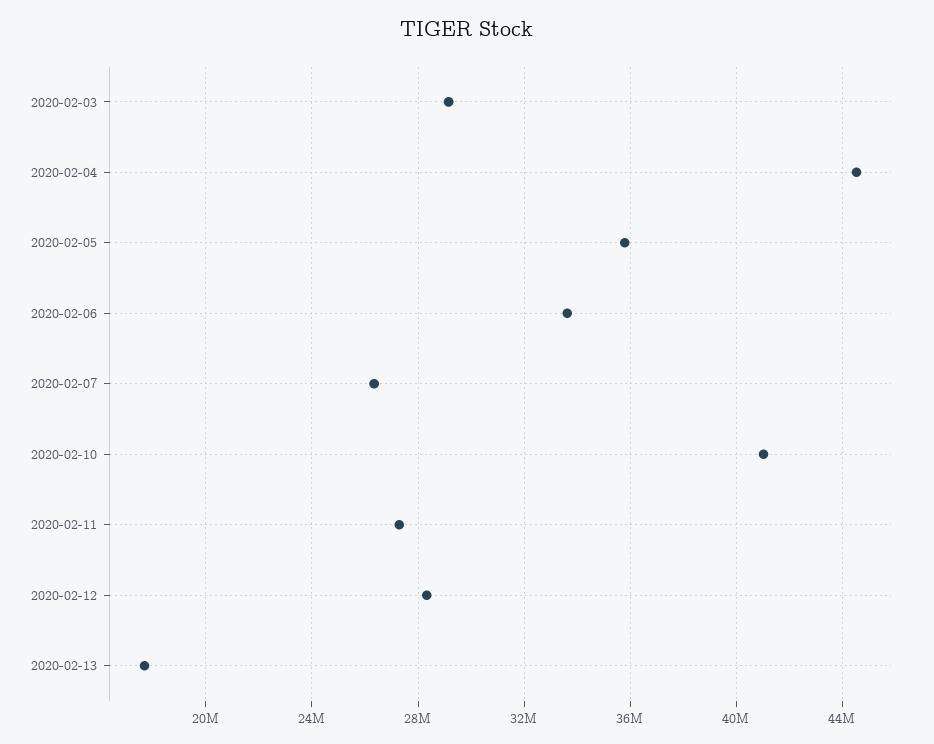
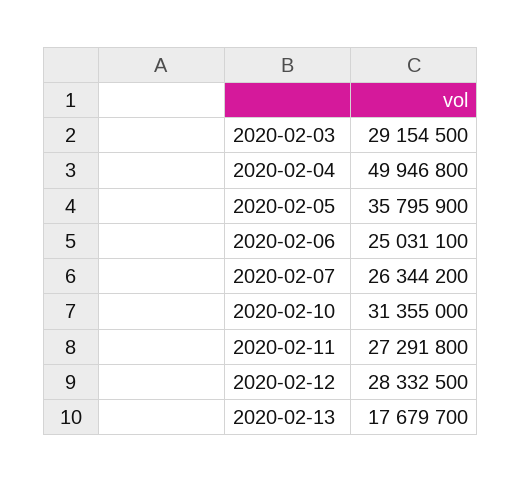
  {
    "2020-02-03": 29154500,
-   "2020-02-04": 44500000,
+   "2020-02-04": 49946800,
    "2020-02-05": 35795900,
-   "2020-02-06": 33500000,
+   "2020-02-06": 25031100,
    "2020-02-07": 26344200,
-   "2020-02-10": 41000000,
+   "2020-02-10": 31355000,
    "2020-02-11": 27291800,
    "2020-02-12": 28332500,
    "2020-02-13": 17679700
  }

